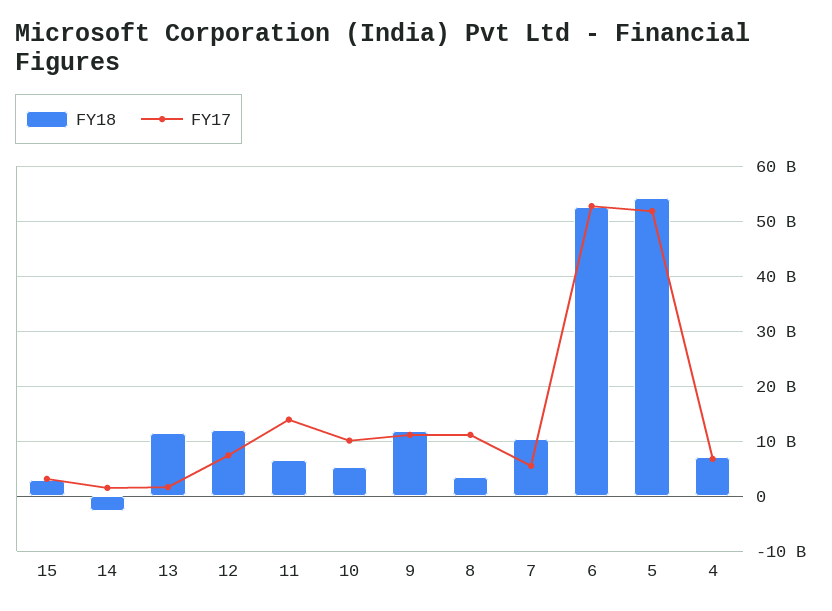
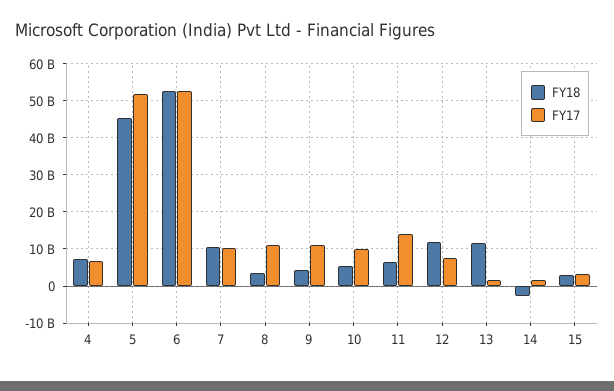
  {
    "FY18": {
      "15": 2000000000,
      "14": -2000000000,
      "13": 12000000000,
      "12": 12000000000,
      "11": 6000000000,
      "10": 6000000000,
-     "9": 12000000000,
+     "9": 4000000000,
      "8": 4000000000,
      "7": 10000000000,
      "6": 52000000000,
-     "5": 54000000000,
+     "5": 46000000000,
      "4": 8000000000
    },
    "FY17": {
      "15": 4000000000,
      "14": 2000000000,
      "13": 2000000000,
      "12": 8000000000,
      "11": 14000000000,
      "10": 10000000000,
      "9": 12000000000,
      "8": 12000000000,
-     "7": 6000000000,
+     "7": 10000000000,
      "6": 52000000000,
      "5": 52000000000,
      "4": 6000000000
    }
  }

